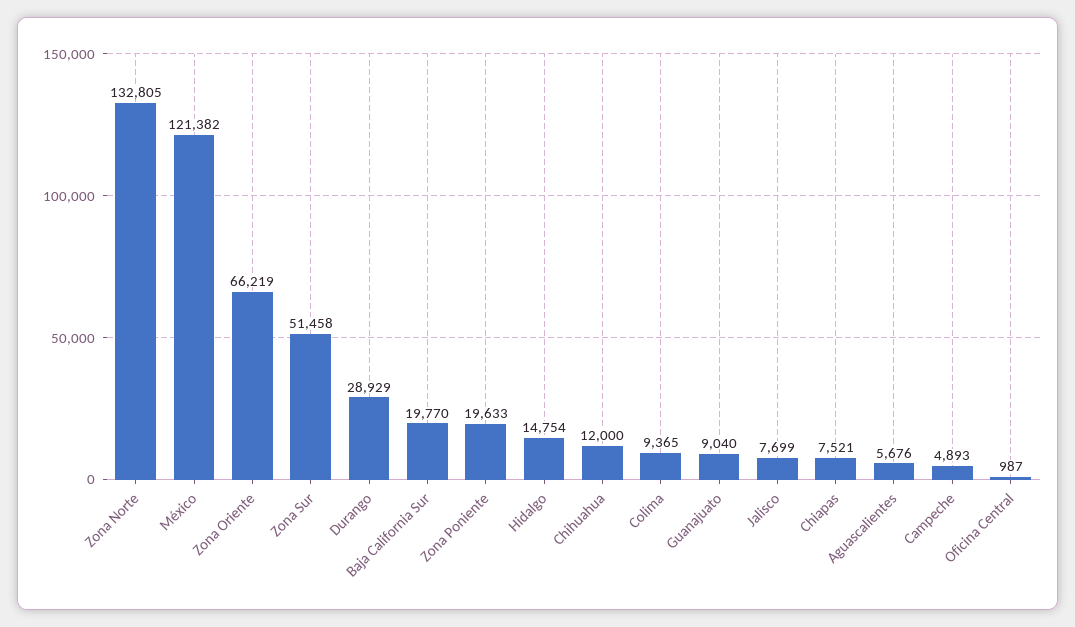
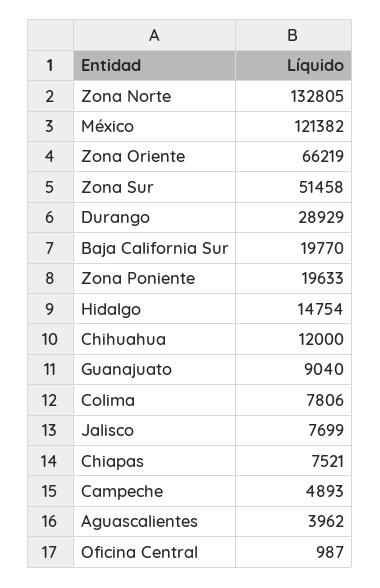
  {
    "Zona Norte": 132805,
    "México": 121382,
    "Zona Oriente": 66219,
    "Zona Sur": 51458,
    "Durango": 28929,
    "Baja California Sur": 19770,
    "Zona Poniente": 19633,
    "Hidalgo": 14754,
    "Chihuahua": 12000,
-   "Colima": 9365,
+   "Colima": 7806,
    "Guanajuato": 9040,
    "Jalisco": 7699,
    "Chiapas": 7521,
-   "Aguascalientes": 5676,
+   "Aguascalientes": 3962,
    "Campeche": 4893,
    "Oficina Central": 987
  }

